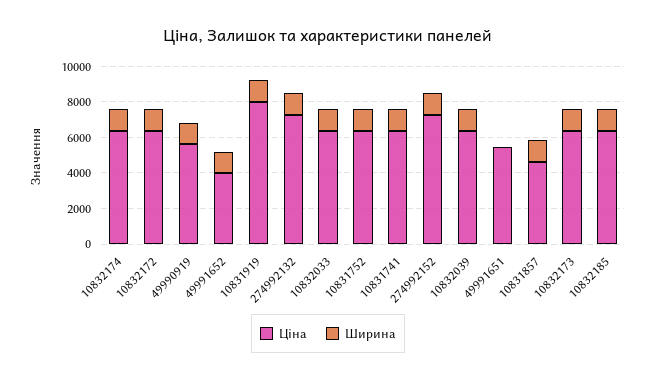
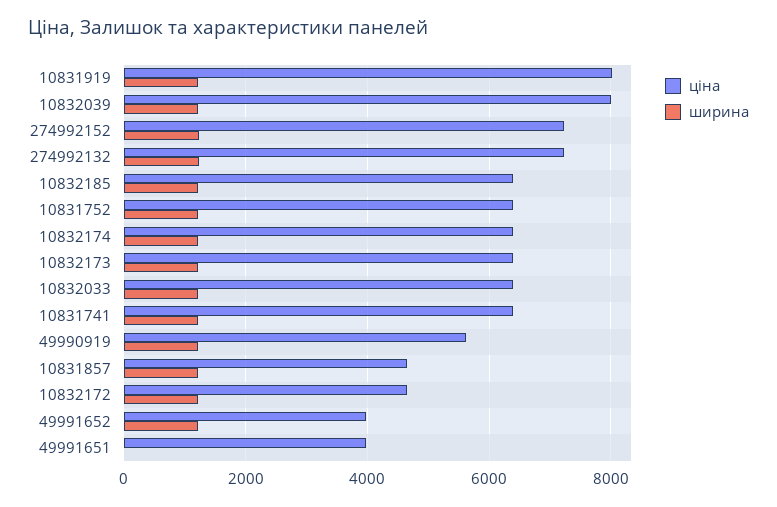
  {
    "Ціна": {
      "10832174": 6400,
-     "10832172": 6500,
+     "10832172": 4600,
      "49990919": 5600,
      "49991652": 4000,
      "10831919": 8000,
      "274992132": 7200,
      "10832033": 6400,
      "10831752": 6400,
      "10831741": 6400,
      "274992152": 7200,
-     "10832039": 6500,
+     "10832039": 8000,
-     "49991651": 5500,
+     "49991651": 4000,
      "10831857": 4600,
      "10832173": 6400,
      "10832185": 6400
    },
    "Ширина": {
      "10832174": 1200,
      "10832172": 1200,
      "49990919": 1200,
      "49991652": 1200,
      "10831919": 1200,
      "274992132": 1200,
      "10832033": 1200,
      "10831752": 1200,
      "10831741": 1200,
      "274992152": 1200,
      "10832039": 1200,
      "49991651": 0,
      "10831857": 1200,
      "10832173": 1200,
      "10832185": 1200
    }
  }

